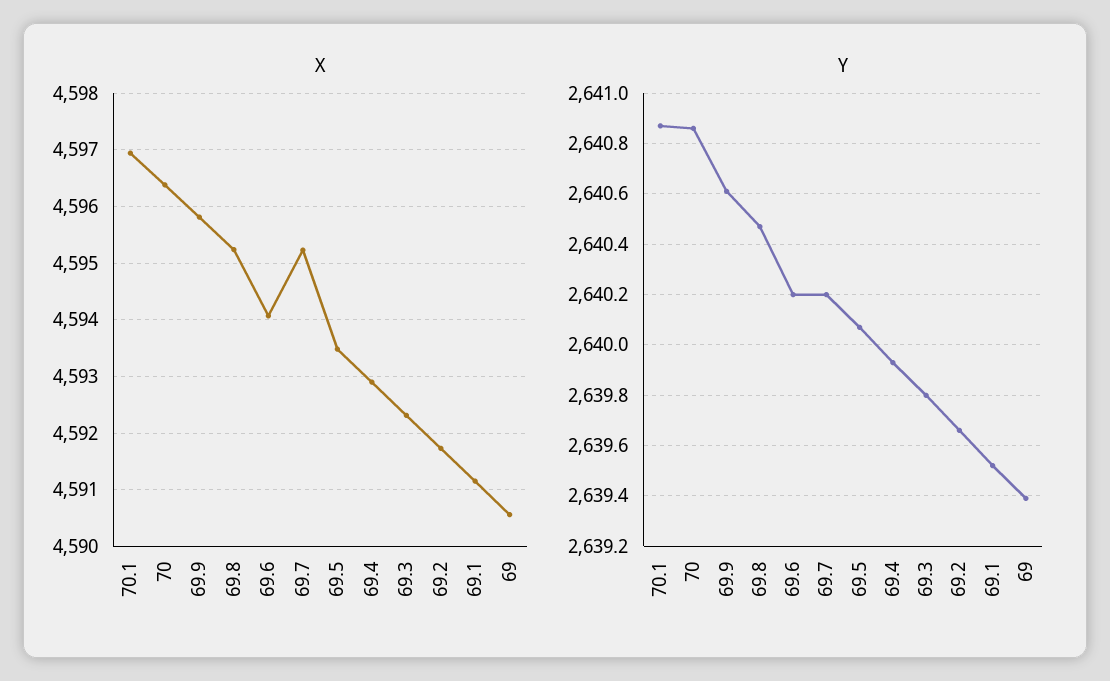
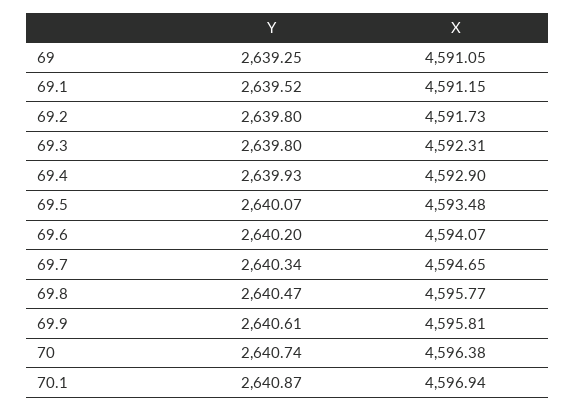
  {
    "X": {
      "70.1": 4596.94,
      "70": 4596.38,
      "69.9": 4595.81,
-     "69.8": 4595.2,
+     "69.8": 4595.77,
      "69.6": 4594.07,
-     "69.7": 4595.2,
+     "69.7": 4594.65,
      "69.5": 4593.48,
      "69.4": 4592.9,
      "69.3": 4592.31,
      "69.2": 4591.73,
      "69.1": 4591.15,
-     "69": 4590.6
+     "69": 4591.05
    },
    "Y": {
      "70.1": 2640.87,
-     "70": 2640.85,
+     "70": 2640.74,
      "69.9": 2640.61,
      "69.8": 2640.47,
      "69.6": 2640.2,
-     "69.7": 2640.2,
+     "69.7": 2640.34,
      "69.5": 2640.07,
      "69.4": 2639.93,
      "69.3": 2639.8,
-     "69.2": 2639.65,
+     "69.2": 2639.8,
      "69.1": 2639.52,
-     "69": 2639.4
+     "69": 2639.25
    }
  }

